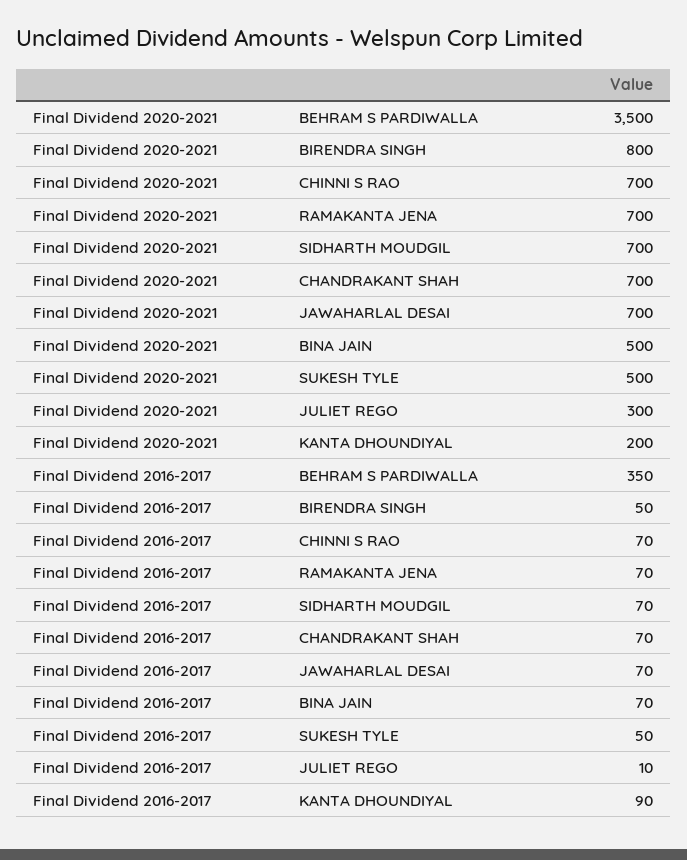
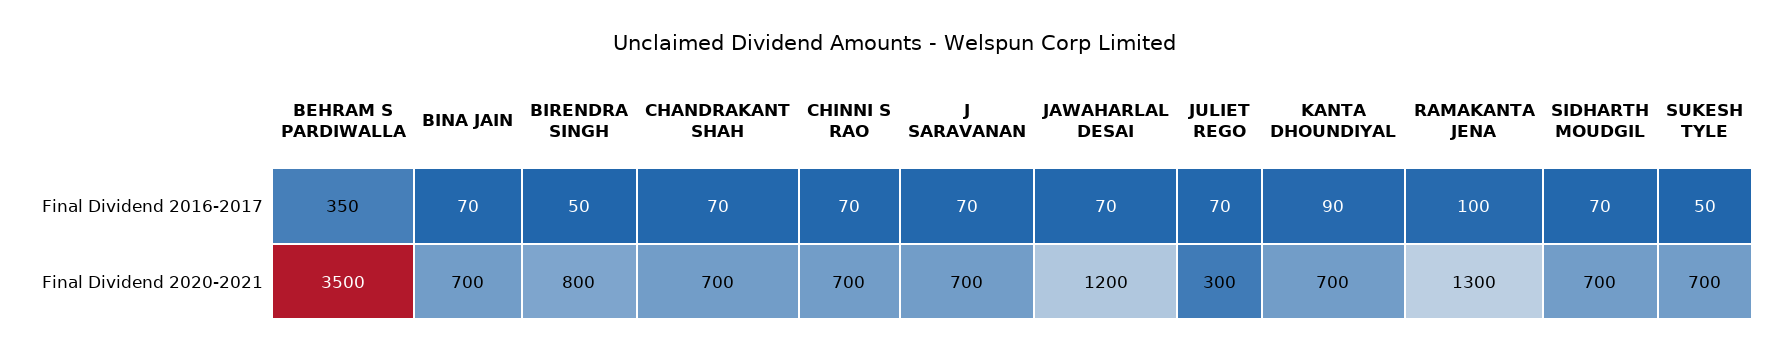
  {
    "Final Dividend 2020-2021": {
      "BEHRAM S PARDIWALLA": 3500,
      "BIRENDRA SINGH": 800,
      "CHINNI S RAO": 700,
-     "RAMAKANTA JENA": 700,
+     "RAMAKANTA JENA": 1300,
      "SIDHARTH MOUDGIL": 700,
      "CHANDRAKANT SHAH": 700,
-     "JAWAHARLAL DESAI": 700,
+     "JAWAHARLAL DESAI": 1200,
-     "BINA JAIN": 500,
+     "BINA JAIN": 700,
-     "SUKESH TYLE": 500,
+     "SUKESH TYLE": 700,
      "JULIET REGO": 300,
-     "KANTA DHOUNDIYAL": 200
+     "KANTA DHOUNDIYAL": 700,
+     "J SARAVANAN": 700
    },
    "Final Dividend 2016-2017": {
      "BEHRAM S PARDIWALLA": 350,
      "BIRENDRA SINGH": 50,
      "CHINNI S RAO": 70,
-     "RAMAKANTA JENA": 70,
+     "RAMAKANTA JENA": 100,
      "SIDHARTH MOUDGIL": 70,
      "CHANDRAKANT SHAH": 70,
      "JAWAHARLAL DESAI": 70,
      "BINA JAIN": 70,
      "SUKESH TYLE": 50,
-     "JULIET REGO": 10,
+     "JULIET REGO": 70,
-     "KANTA DHOUNDIYAL": 90
+     "KANTA DHOUNDIYAL": 90,
+     "J SARAVANAN": 70
    }
  }

